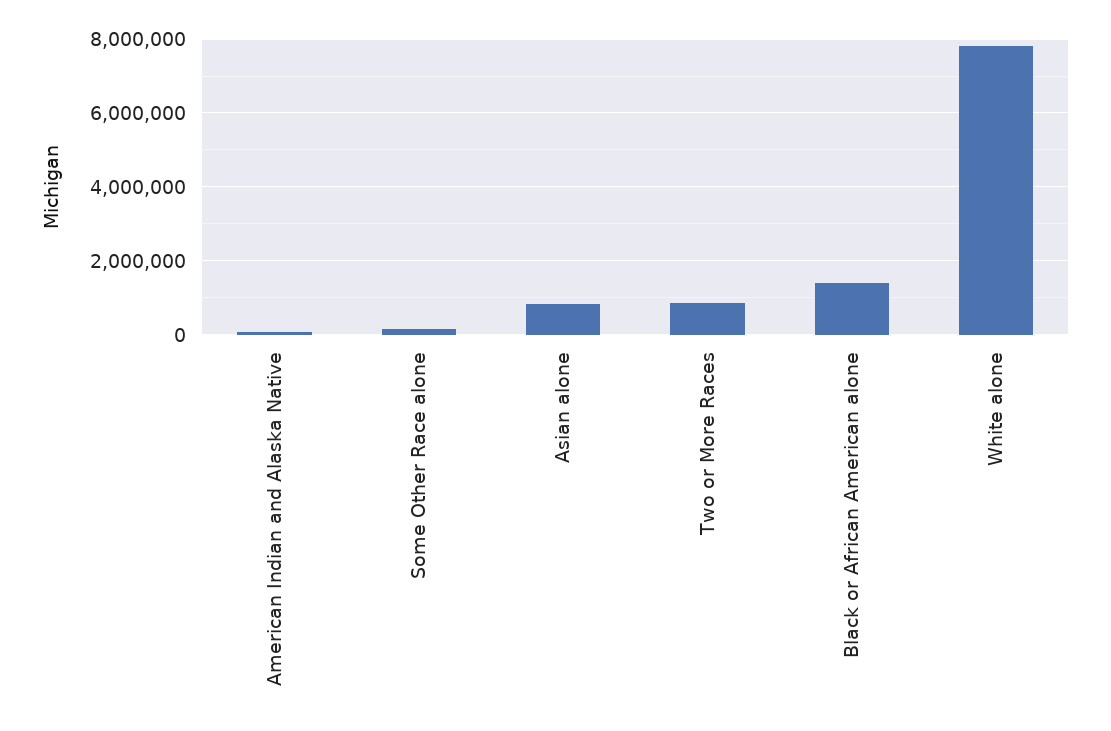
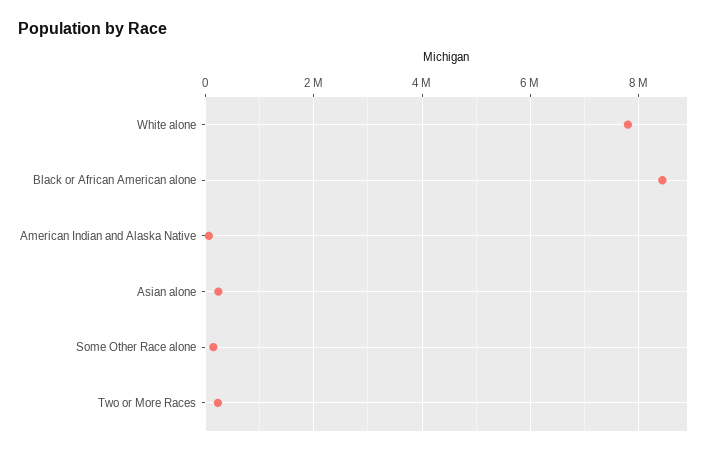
  {
    "American Indian and Alaska Native": 0,
    "Some Other Race alone": 200000,
-   "Asian alone": 800000,
+   "Asian alone": 200000,
-   "Two or More Races": 800000,
+   "Two or More Races": 200000,
-   "Black or African American alone": 1400000,
+   "Black or African American alone": 8400000,
    "White alone": 7800000
  }

